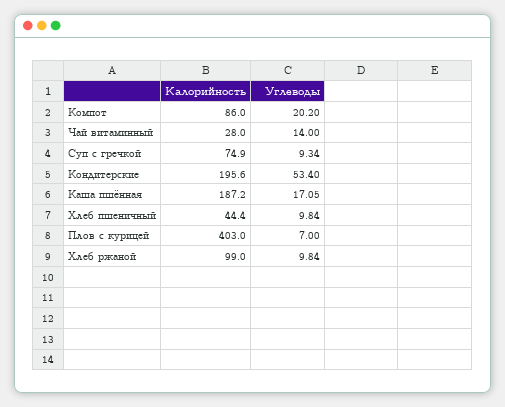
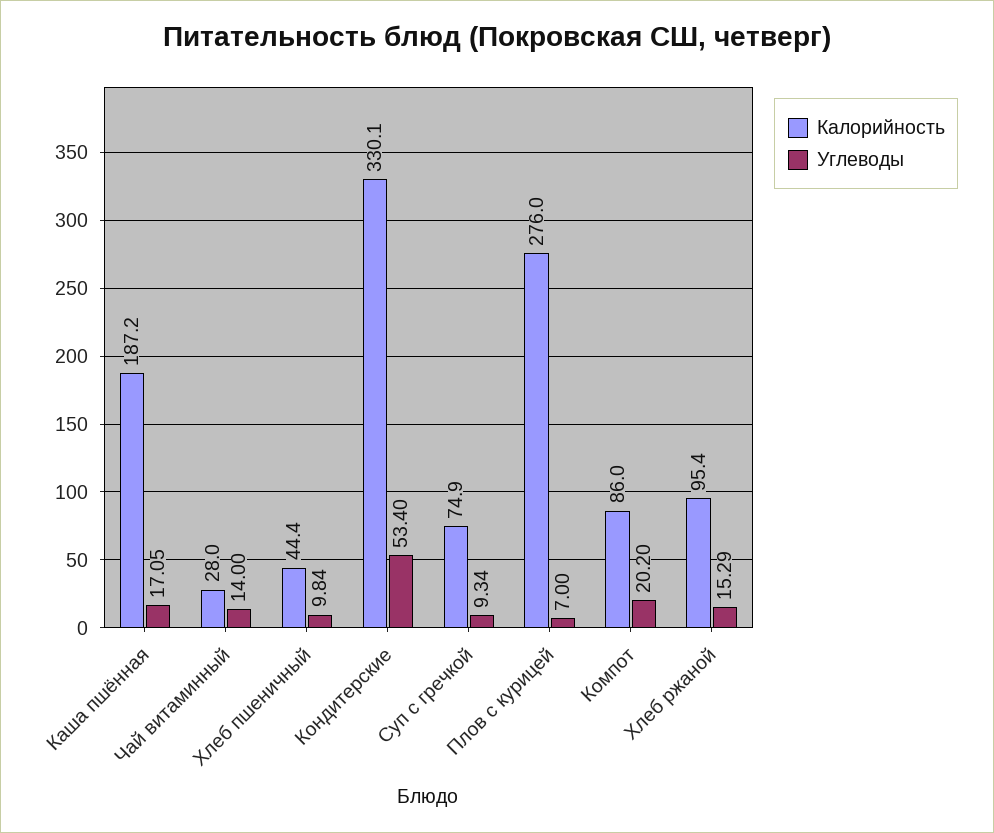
  {
    "Калорийность": {
      "Компот": 86,
      "Чай витаминный": 28,
      "Суп с гречкой": 74.9,
-     "Кондитерские": 195.6,
+     "Кондитерские": 330.1,
      "Каша пшённая": 187.2,
      "Хлеб пшеничный": 44.4,
-     "Плов с курицей": 403,
+     "Плов с курицей": 276,
-     "Хлеб ржаной": 99
+     "Хлеб ржаной": 95.4
    },
    "Углеводы": {
      "Компот": 20.2,
      "Чай витаминный": 14,
      "Суп с гречкой": 9.34,
      "Кондитерские": 53.4,
      "Каша пшённая": 17.05,
      "Хлеб пшеничный": 9.84,
      "Плов с курицей": 7,
-     "Хлеб ржаной": 9.84
+     "Хлеб ржаной": 15.29
    }
  }

